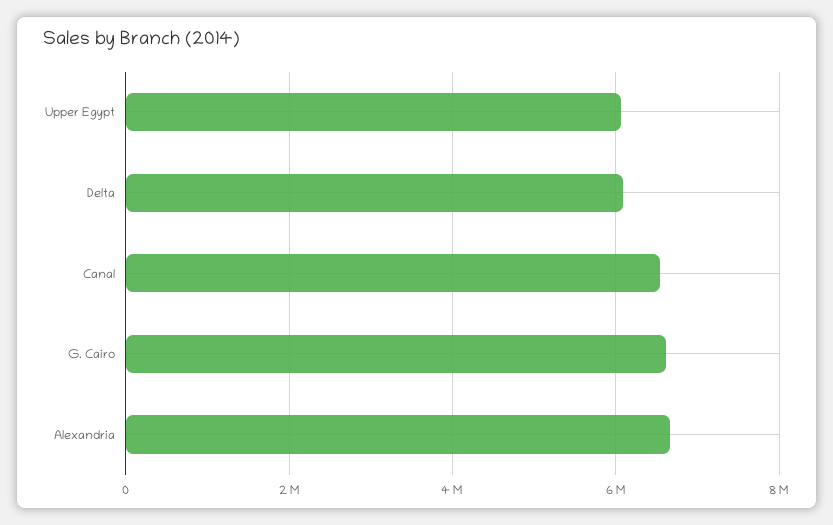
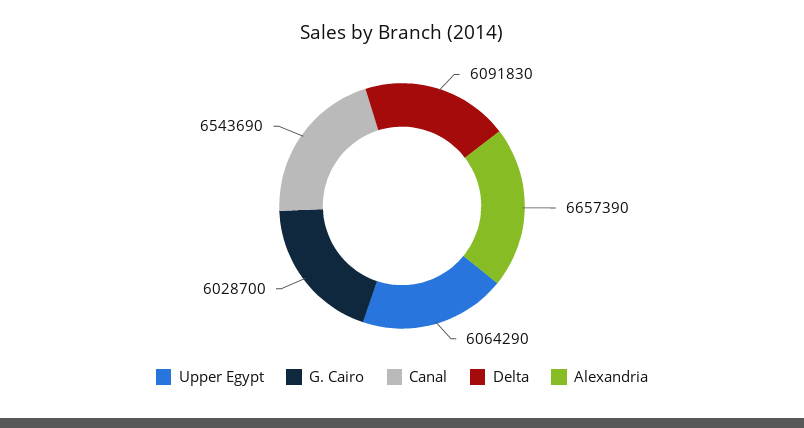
  {
    "Upper Egypt": 6064290,
    "Delta": 6091830,
    "Canal": 6543690,
-   "G. Cairo": 6600000,
+   "G. Cairo": 6028700,
    "Alexandria": 6657390
  }

